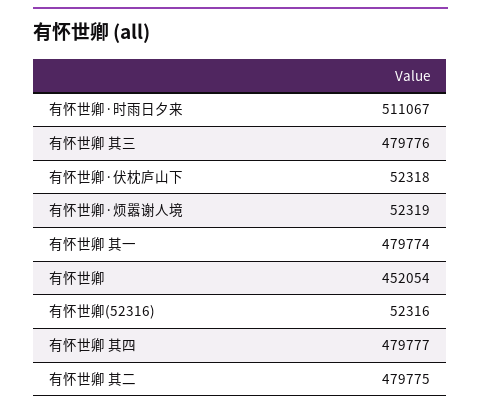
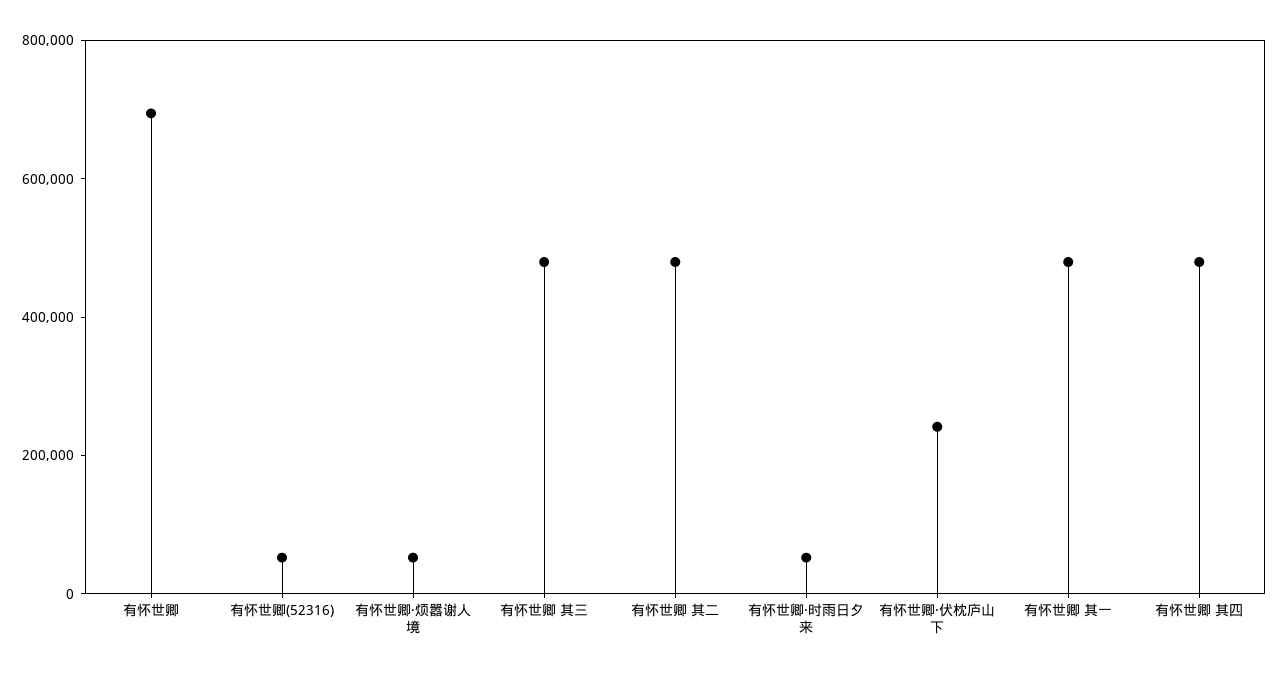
  {
-   "有怀世卿·时雨日夕来": 511067,
+   "有怀世卿·时雨日夕来": 50000,
    "有怀世卿 其三": 479776,
-   "有怀世卿·伏枕庐山下": 52318,
+   "有怀世卿·伏枕庐山下": 250000,
    "有怀世卿·烦嚣谢人境": 52319,
    "有怀世卿 其一": 479774,
-   "有怀世卿": 452054,
+   "有怀世卿": 700000,
    "有怀世卿(52316)": 52316,
    "有怀世卿 其四": 479777,
    "有怀世卿 其二": 479775
  }

